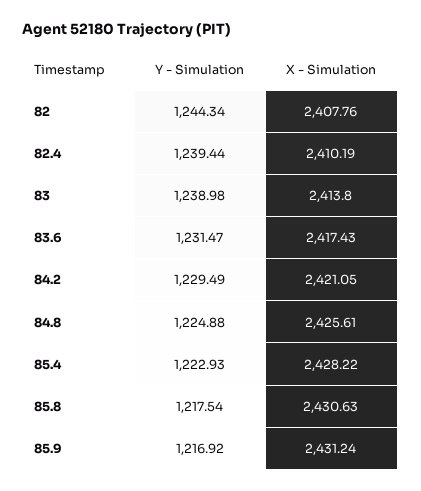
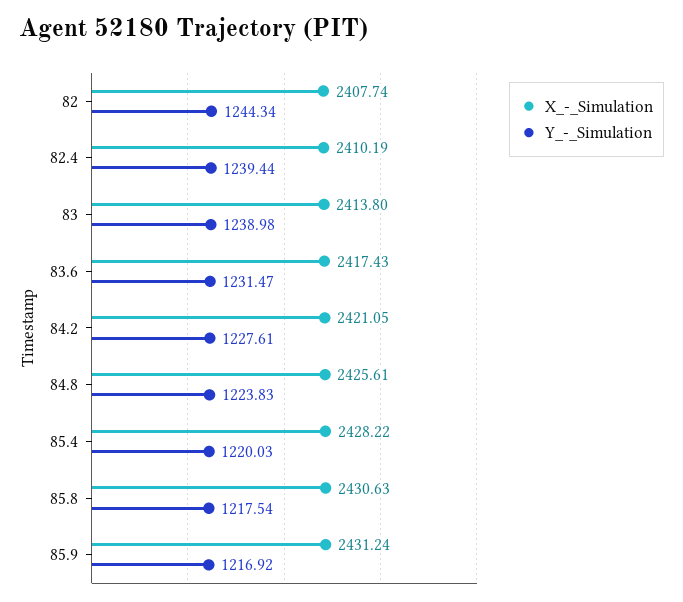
  {
    "Y - Simulation": {
      "82": 1244.34,
      "82.4": 1239.44,
      "83": 1238.98,
      "83.6": 1231.47,
-     "84.2": 1229.49,
+     "84.2": 1227.61,
-     "84.8": 1224.88,
+     "84.8": 1223.83,
-     "85.4": 1222.93,
+     "85.4": 1220.03,
      "85.8": 1217.54,
      "85.9": 1216.92
    },
    "X - Simulation": {
-     "82": 2407.76,
+     "82": 2407.74,
      "82.4": 2410.19,
      "83": 2413.8,
      "83.6": 2417.43,
      "84.2": 2421.05,
      "84.8": 2425.61,
      "85.4": 2428.22,
      "85.8": 2430.63,
      "85.9": 2431.24
    }
  }

